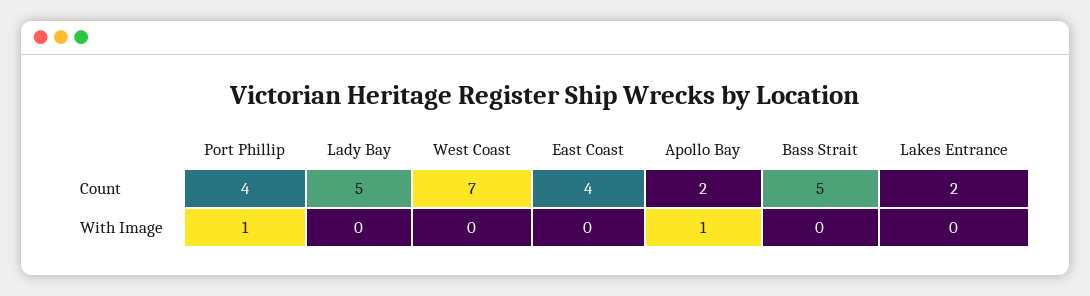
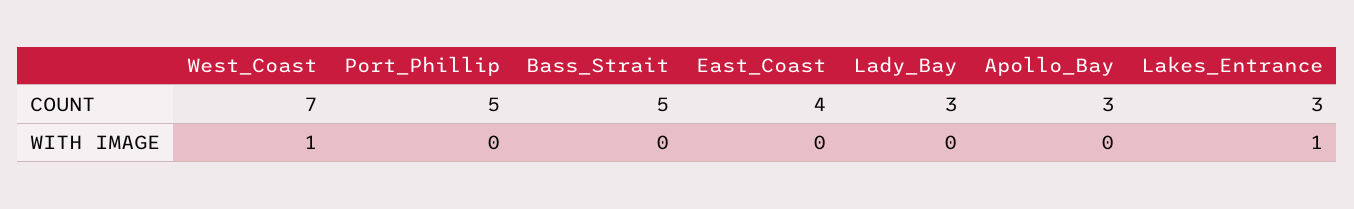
  {
    "Port Phillip": {
-     "Count": 4,
+     "Count": 5,
-     "With Image": 1
+     "With Image": 0
    },
    "Lady Bay": {
-     "Count": 5,
+     "Count": 3,
      "With Image": 0
    },
    "West Coast": {
      "Count": 7,
-     "With Image": 0
+     "With Image": 1
    },
    "East Coast": {
      "Count": 4,
      "With Image": 0
    },
    "Apollo Bay": {
-     "Count": 2,
+     "Count": 3,
-     "With Image": 1
+     "With Image": 0
    },
    "Bass Strait": {
      "Count": 5,
      "With Image": 0
    },
    "Lakes Entrance": {
-     "Count": 2,
+     "Count": 3,
-     "With Image": 0
+     "With Image": 1
    }
  }

